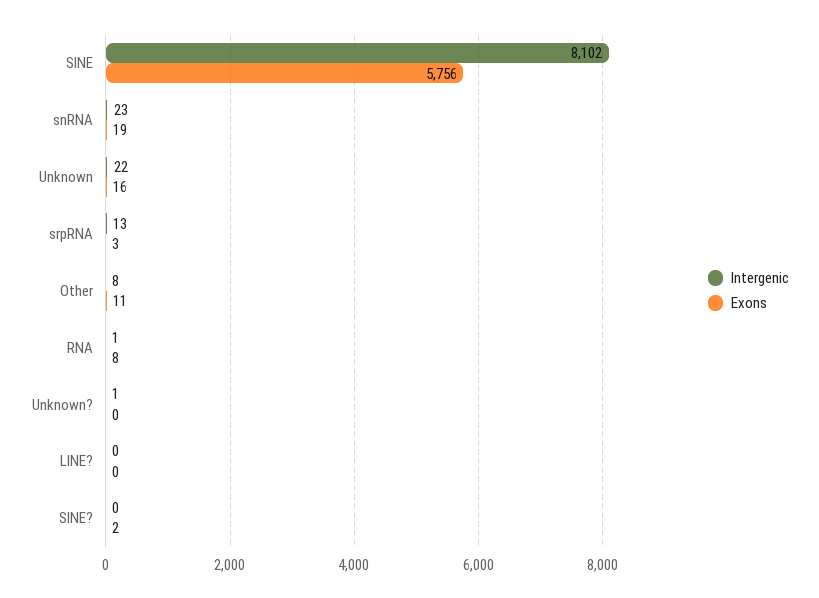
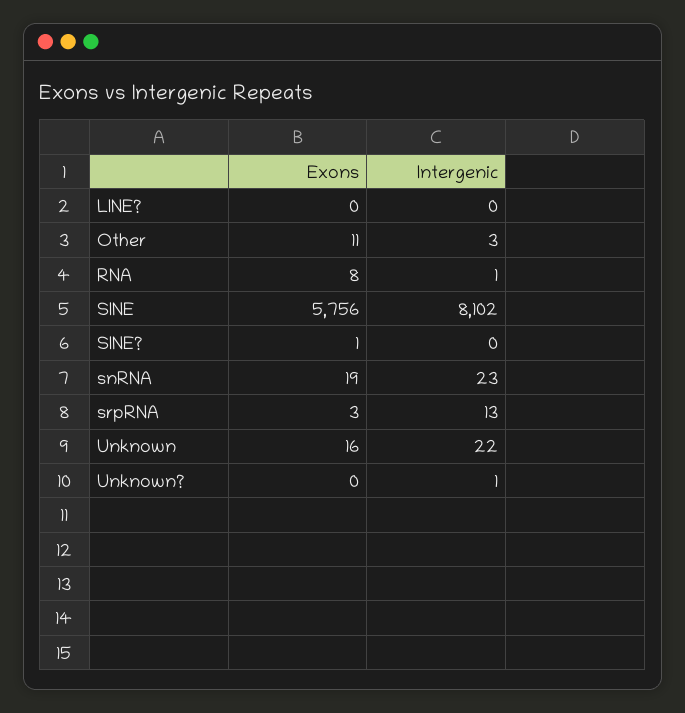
  {
    "Intergenic": {
      "SINE": 8102,
      "snRNA": 23,
      "Unknown": 22,
      "srpRNA": 13,
-     "Other": 8,
+     "Other": 3,
      "RNA": 1,
      "Unknown?": 1,
      "LINE?": 0,
      "SINE?": 0
    },
    "Exons": {
      "SINE": 5756,
      "snRNA": 19,
      "Unknown": 16,
      "srpRNA": 3,
      "Other": 11,
      "RNA": 8,
      "Unknown?": 0,
      "LINE?": 0,
-     "SINE?": 2
+     "SINE?": 1
    }
  }

